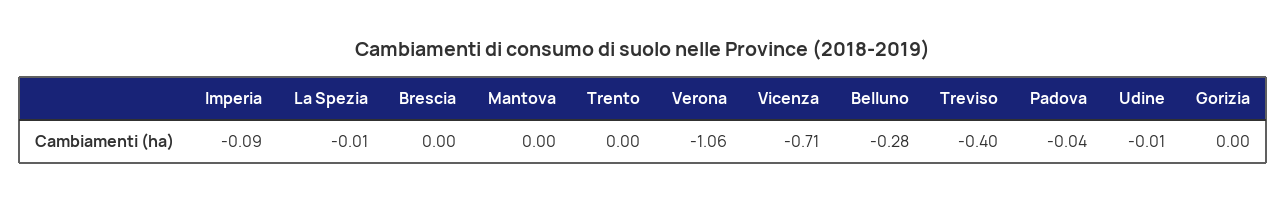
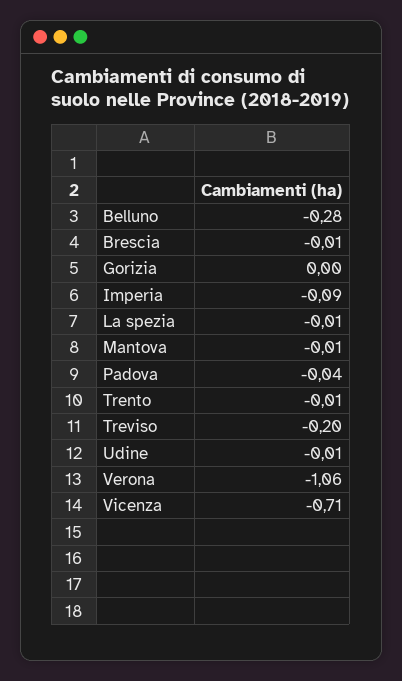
  {
    "Imperia": -0.09,
    "La Spezia": -0.01,
-   "Brescia": 0,
+   "Brescia": -0.01,
-   "Mantova": 0,
+   "Mantova": -0.01,
-   "Trento": 0,
+   "Trento": -0.01,
    "Verona": -1.06,
    "Vicenza": -0.71,
    "Belluno": -0.28,
-   "Treviso": -0.4,
+   "Treviso": -0.2,
    "Padova": -0.04,
    "Udine": -0.01,
    "Gorizia": 0
  }

